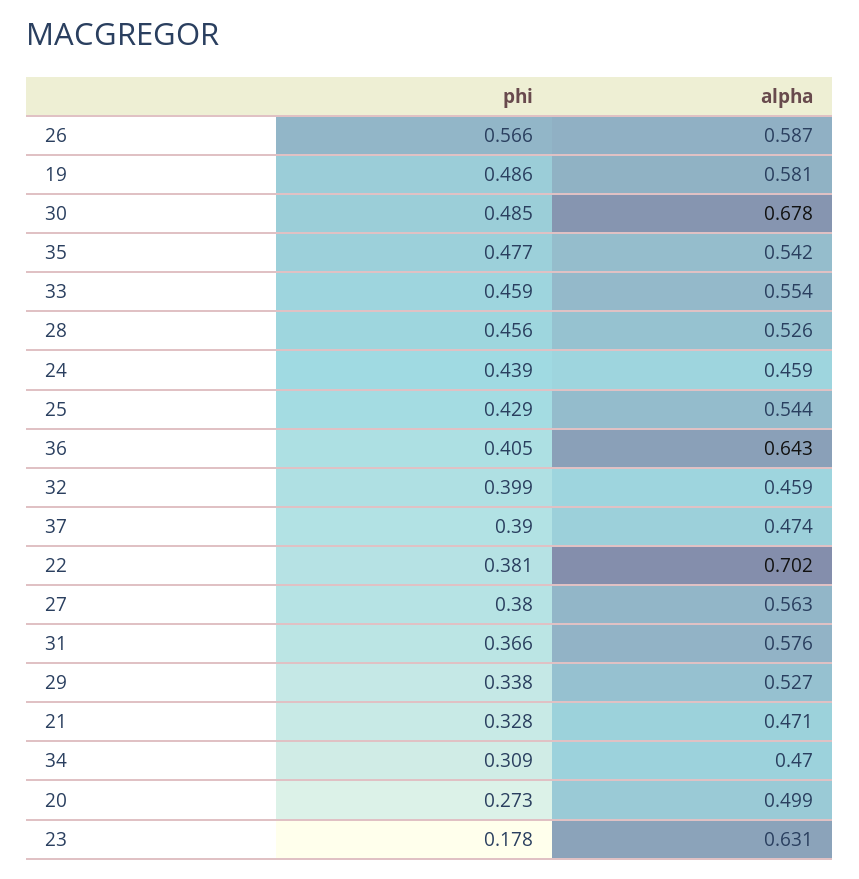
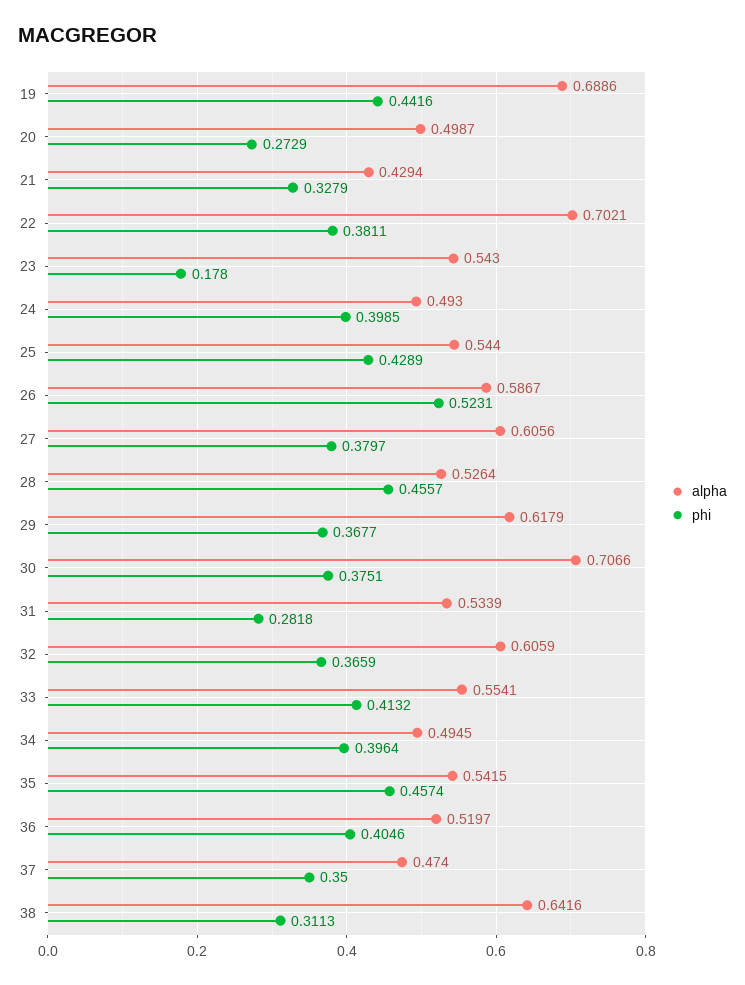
  {
    "phi": {
-     "26": 0.566,
+     "26": 0.5231,
-     "19": 0.486,
+     "19": 0.4416,
-     "30": 0.485,
+     "30": 0.3751,
-     "35": 0.477,
+     "35": 0.4574,
-     "33": 0.459,
+     "33": 0.4132,
      "28": 0.4557,
-     "24": 0.439,
+     "24": 0.3985,
      "25": 0.4289,
      "36": 0.4046,
-     "32": 0.399,
+     "32": 0.3659,
-     "37": 0.39,
+     "37": 0.35,
      "22": 0.3811,
      "27": 0.3797,
-     "31": 0.366,
+     "31": 0.2818,
-     "29": 0.338,
+     "29": 0.3677,
      "21": 0.3279,
-     "34": 0.309,
+     "34": 0.3964,
      "20": 0.2729,
-     "23": 0.178
+     "23": 0.178,
+     "38": 0.3113
    },
    "alpha": {
      "26": 0.5867,
-     "19": 0.581,
+     "19": 0.6886,
-     "30": 0.678,
+     "30": 0.7066,
      "35": 0.5415,
      "33": 0.5541,
      "28": 0.5264,
-     "24": 0.459,
+     "24": 0.493,
      "25": 0.544,
-     "36": 0.643,
+     "36": 0.5197,
-     "32": 0.459,
+     "32": 0.6059,
      "37": 0.474,
      "22": 0.7021,
-     "27": 0.563,
+     "27": 0.6056,
-     "31": 0.576,
+     "31": 0.5339,
-     "29": 0.527,
+     "29": 0.6179,
-     "21": 0.471,
+     "21": 0.4294,
-     "34": 0.47,
+     "34": 0.4945,
      "20": 0.4987,
-     "23": 0.631
+     "23": 0.543,
+     "38": 0.6416
    }
  }

